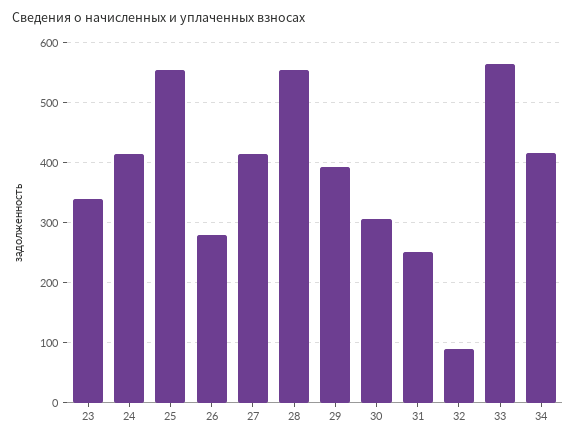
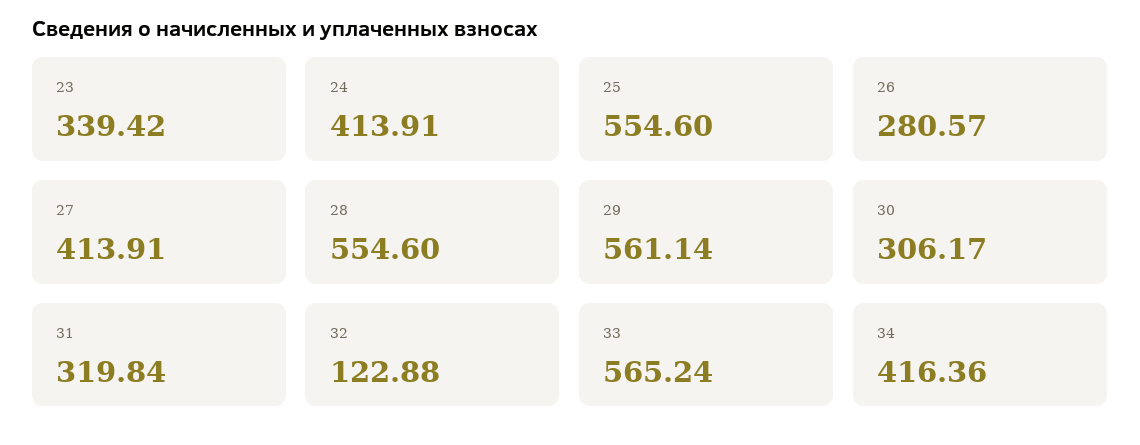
  {
    "23": 339.42,
    "24": 413.91,
    "25": 554.6,
    "26": 280.57,
    "27": 413.91,
    "28": 554.6,
-   "29": 390,
+   "29": 561.14,
    "30": 306.17,
-   "31": 250,
+   "31": 319.84,
-   "32": 90,
+   "32": 122.88,
    "33": 565.24,
    "34": 416.36
  }

